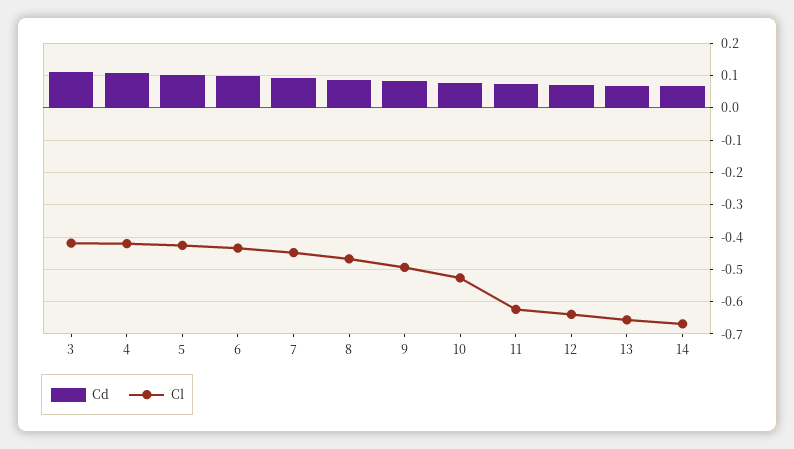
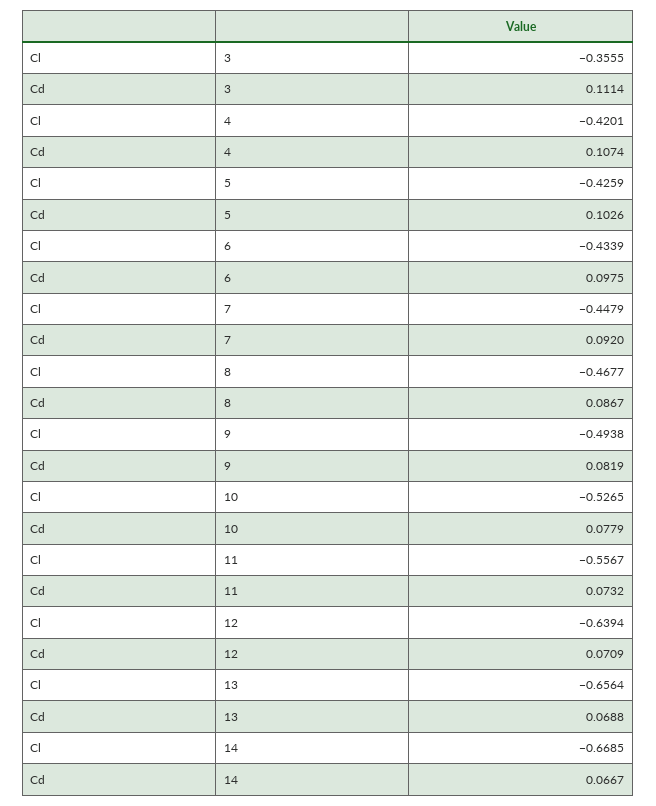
  {
    "Cd": {
      "3": 0.1114,
      "4": 0.1074,
      "5": 0.1026,
      "6": 0.0975,
      "7": 0.092,
      "8": 0.0867,
      "9": 0.0819,
      "10": 0.0779,
      "11": 0.0732,
      "12": 0.0709,
      "13": 0.0688,
      "14": 0.0667
    },
    "Cl": {
-     "3": -0.42,
+     "3": -0.3555,
      "4": -0.4201,
      "5": -0.4259,
      "6": -0.4339,
      "7": -0.4479,
      "8": -0.4677,
      "9": -0.4938,
      "10": -0.5265,
-     "11": -0.62,
+     "11": -0.5567,
      "12": -0.6394,
      "13": -0.6564,
      "14": -0.6685
    }
  }

